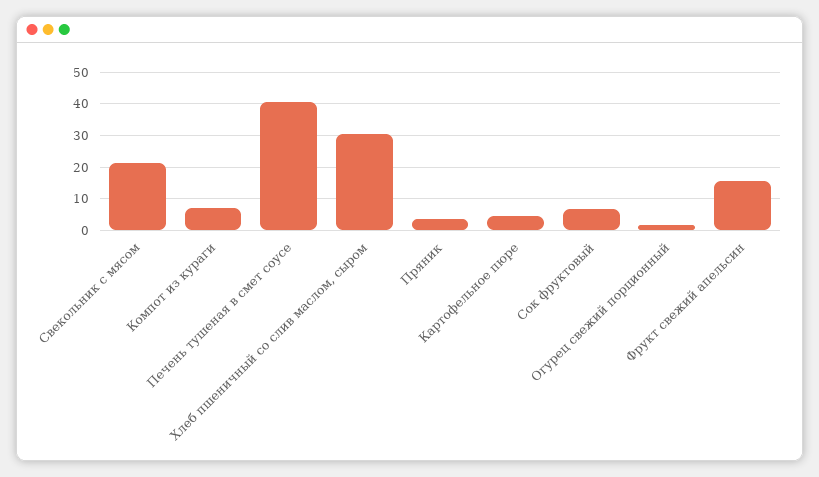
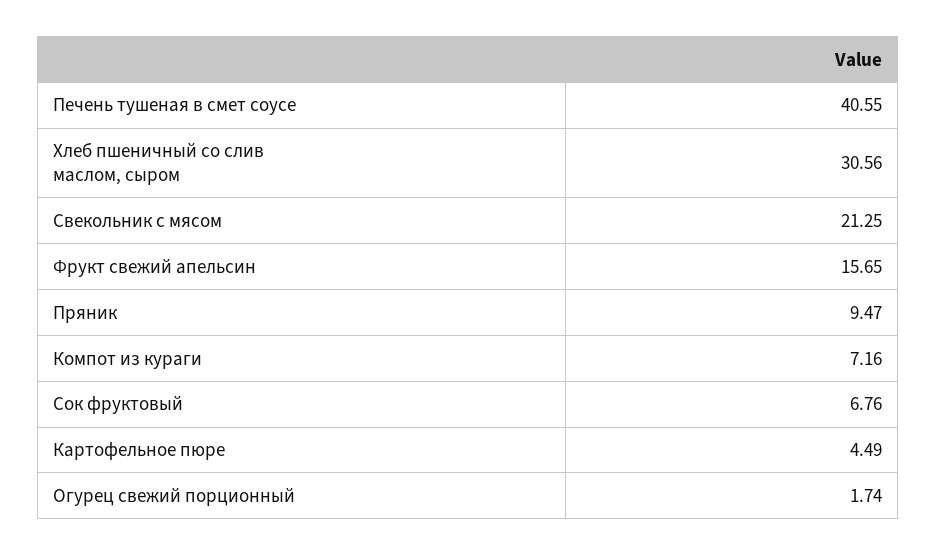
  {
    "Свекольник с мясом": 21.25,
    "Компот из кураги": 7.16,
    "Печень тушеная в смет соусе": 40.55,
    "Хлеб пшеничный со слив маслом, сыром": 30.56,
-   "Пряник": 4,
+   "Пряник": 9.47,
    "Картофельное пюре": 4.49,
    "Сок фруктовый": 6.76,
    "Огурец свежий порционный": 1.74,
    "Фрукт свежий апельсин": 15.65
  }

